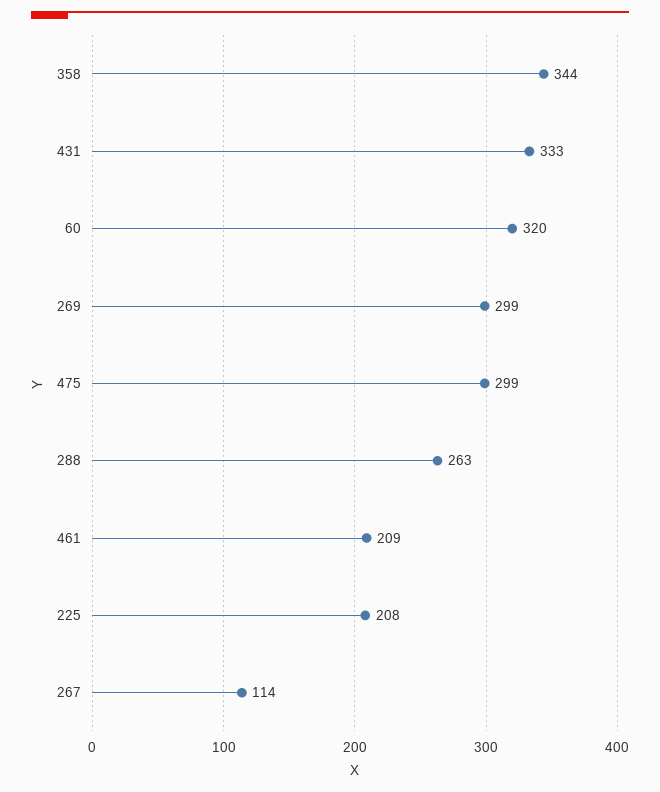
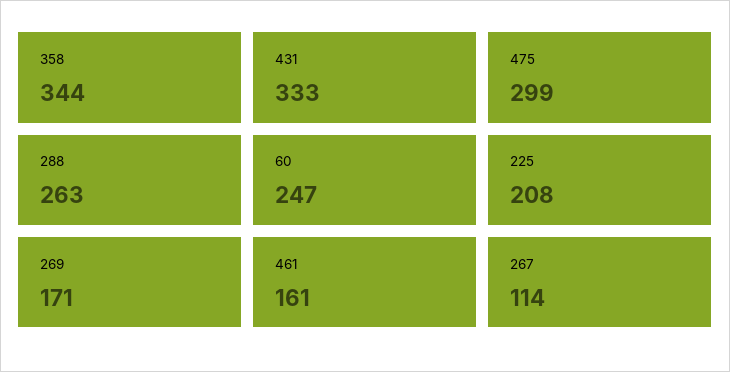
  {
    "358": 344,
    "431": 333,
-   "60": 320,
+   "60": 247,
-   "269": 299,
+   "269": 171,
    "475": 299,
    "288": 263,
-   "461": 209,
+   "461": 161,
    "225": 208,
    "267": 114
  }

